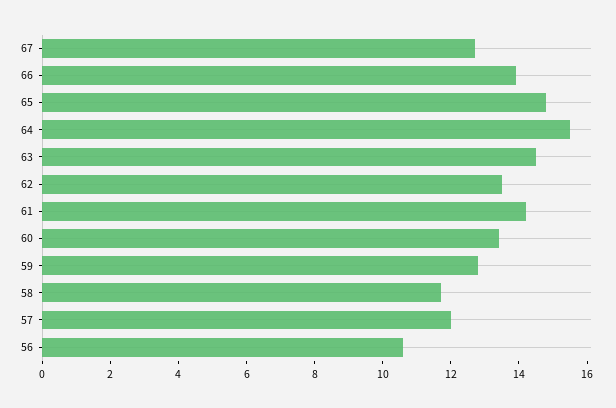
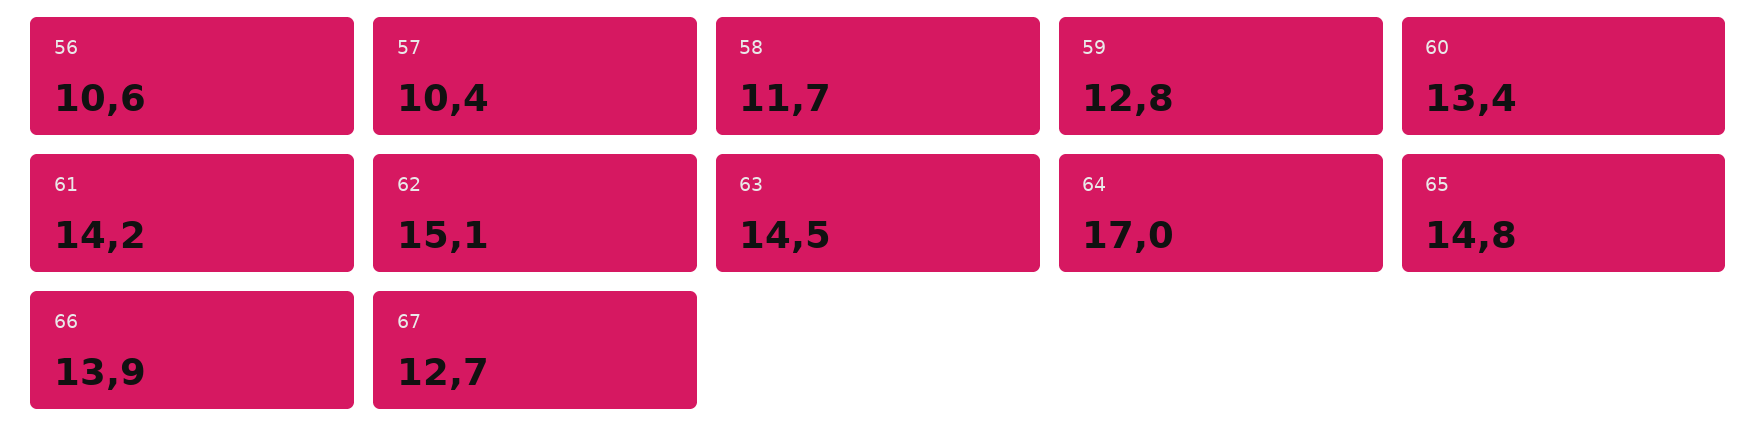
  {
    "67": 12.7,
    "66": 13.9,
    "65": 14.8,
-   "64": 15.5,
+   "64": 17,
    "63": 14.5,
-   "62": 13.5,
+   "62": 15.1,
    "61": 14.2,
    "60": 13.4,
    "59": 12.8,
    "58": 11.7,
-   "57": 12,
+   "57": 10.4,
    "56": 10.6
  }

